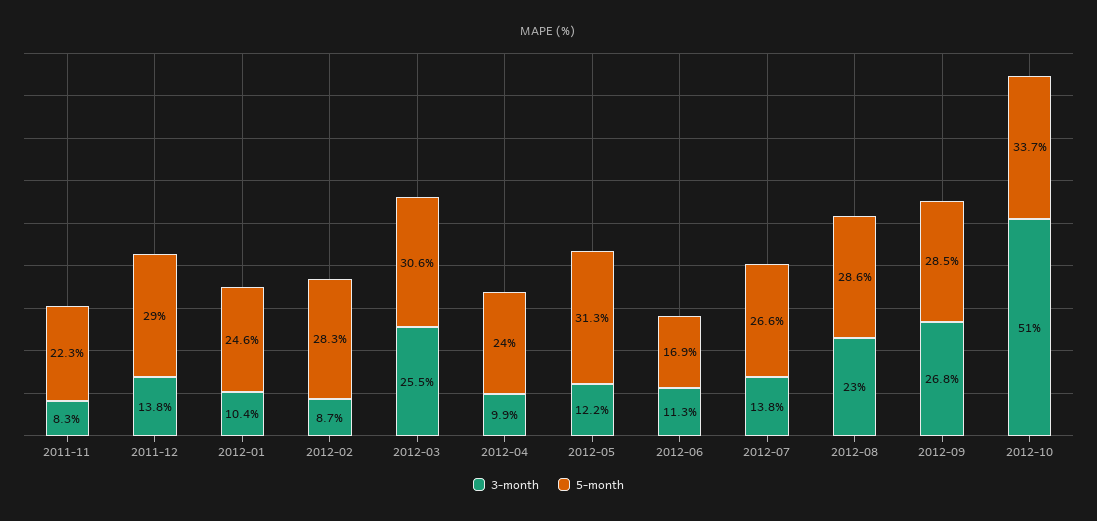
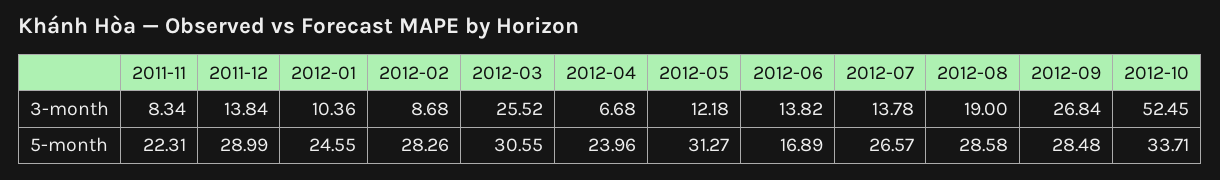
  {
    "3-month": {
      "2011-11": 8.34,
      "2011-12": 13.84,
      "2012-01": 10.36,
      "2012-02": 8.68,
      "2012-03": 25.52,
-     "2012-04": 9.9,
+     "2012-04": 6.68,
      "2012-05": 12.18,
-     "2012-06": 11.3,
+     "2012-06": 13.82,
      "2012-07": 13.78,
-     "2012-08": 23,
+     "2012-08": 19,
      "2012-09": 26.84,
-     "2012-10": 51
+     "2012-10": 52.45
    },
    "5-month": {
      "2011-11": 22.31,
      "2011-12": 28.99,
      "2012-01": 24.55,
      "2012-02": 28.26,
      "2012-03": 30.55,
      "2012-04": 23.96,
      "2012-05": 31.27,
      "2012-06": 16.89,
      "2012-07": 26.57,
      "2012-08": 28.58,
      "2012-09": 28.48,
      "2012-10": 33.71
    }
  }

